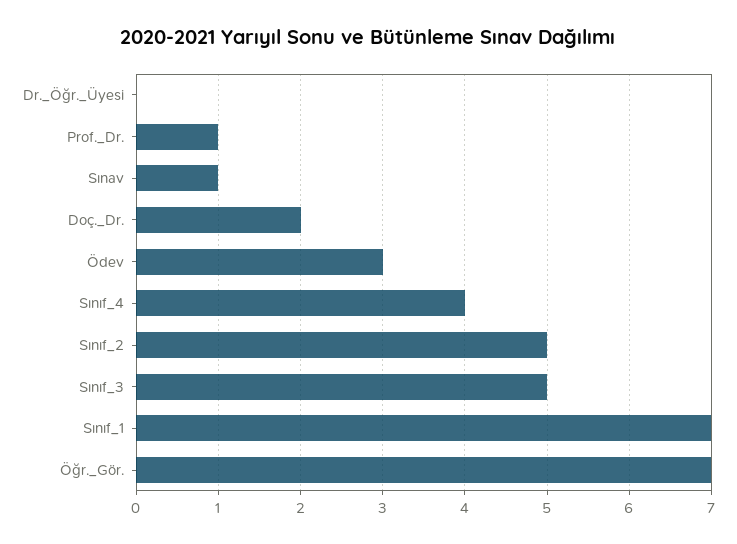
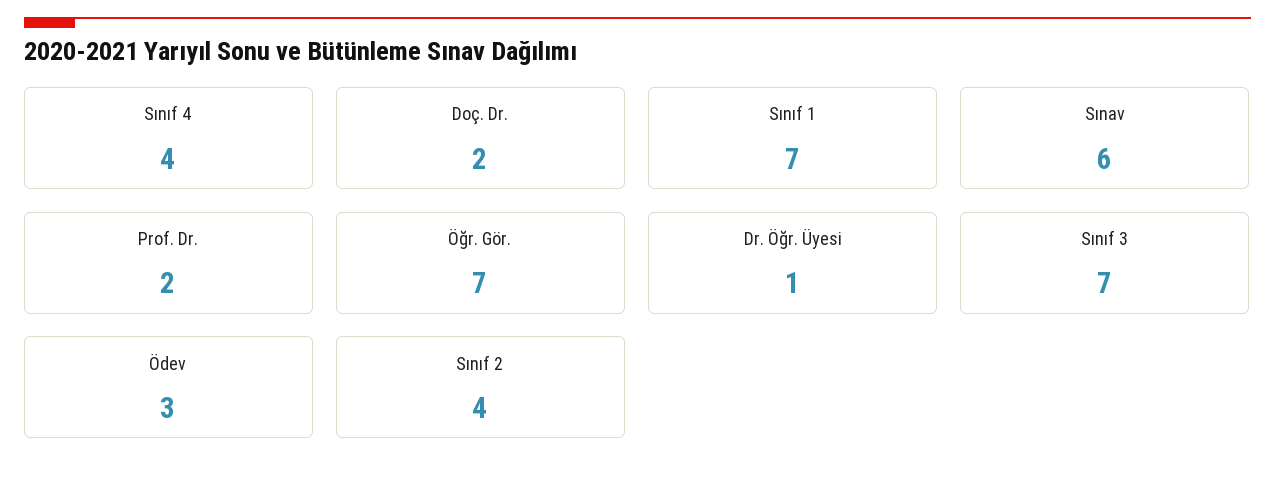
  {
-   "Dr._Öğr._Üyesi": 0,
+   "Dr._Öğr._Üyesi": 1,
-   "Prof._Dr.": 1,
+   "Prof._Dr.": 2,
-   "Sınav": 1,
+   "Sınav": 6,
    "Doç._Dr.": 2,
    "Ödev": 3,
    "Sınıf_4": 4,
-   "Sınıf_2": 5,
+   "Sınıf_2": 4,
-   "Sınıf_3": 5,
+   "Sınıf_3": 7,
    "Sınıf_1": 7,
    "Öğr._Gör.": 7
  }

